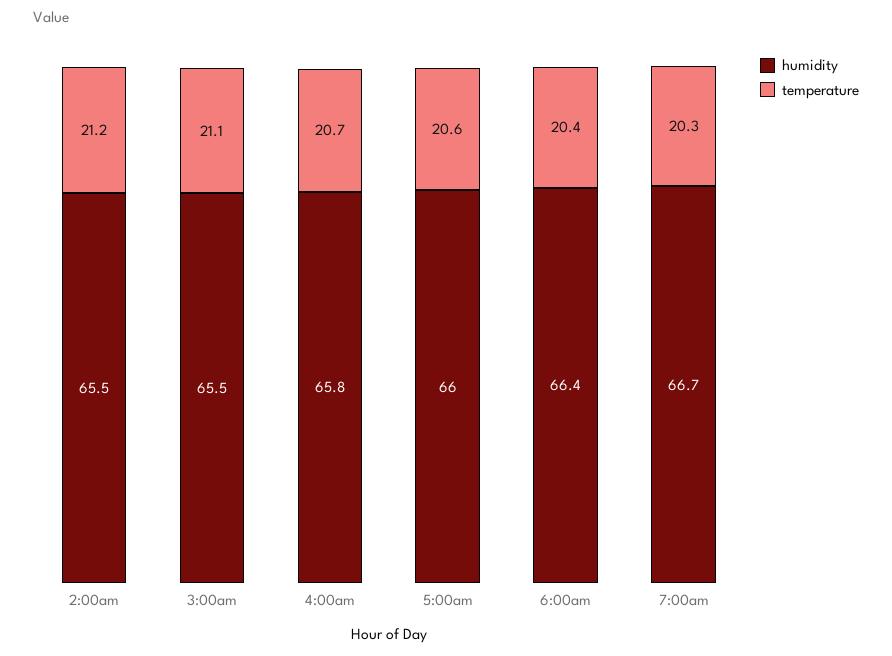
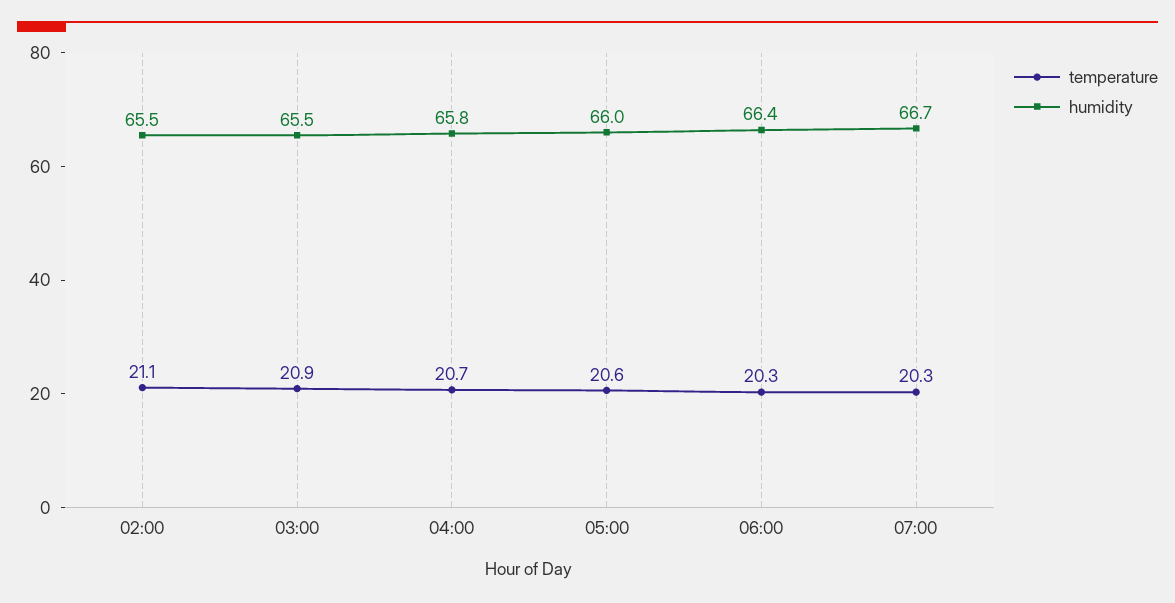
  {
    "humidity": {
      "2:00am": 65.5,
      "3:00am": 65.5,
      "4:00am": 65.8,
      "5:00am": 66,
      "6:00am": 66.4,
      "7:00am": 66.7
    },
    "temperature": {
-     "2:00am": 21.2,
+     "2:00am": 21.1,
-     "3:00am": 21.1,
+     "3:00am": 20.9,
      "4:00am": 20.7,
      "5:00am": 20.6,
-     "6:00am": 20.4,
+     "6:00am": 20.3,
      "7:00am": 20.3
    }
  }

